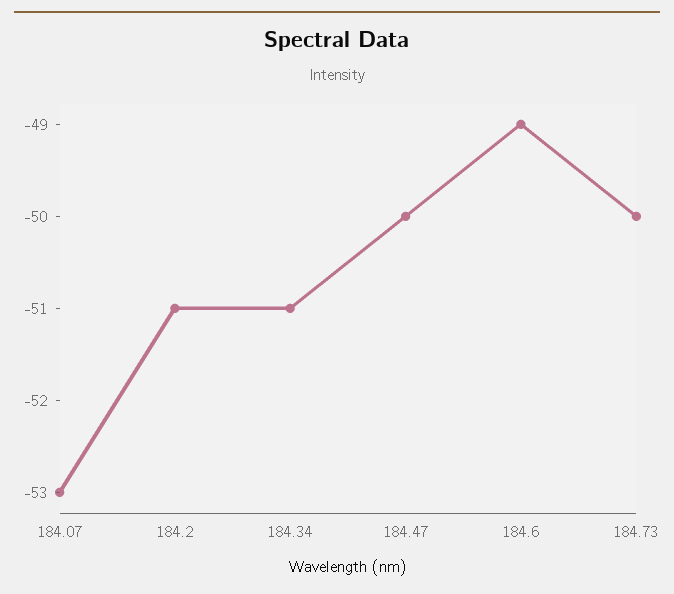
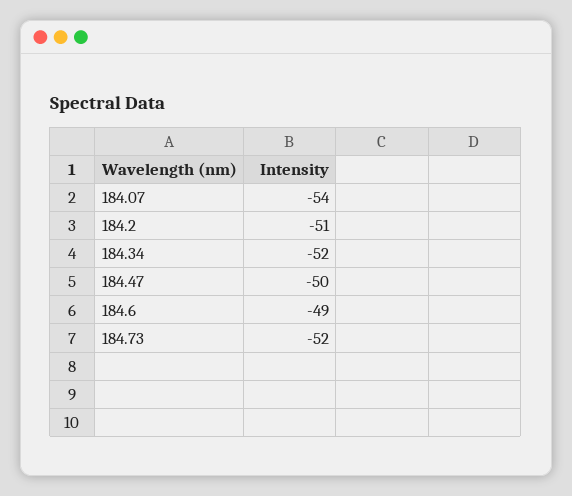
  {
-   "184.07": -53,
+   "184.07": -54,
    "184.2": -51,
-   "184.34": -51,
+   "184.34": -52,
    "184.47": -50,
    "184.6": -49,
-   "184.73": -50
+   "184.73": -52
  }

